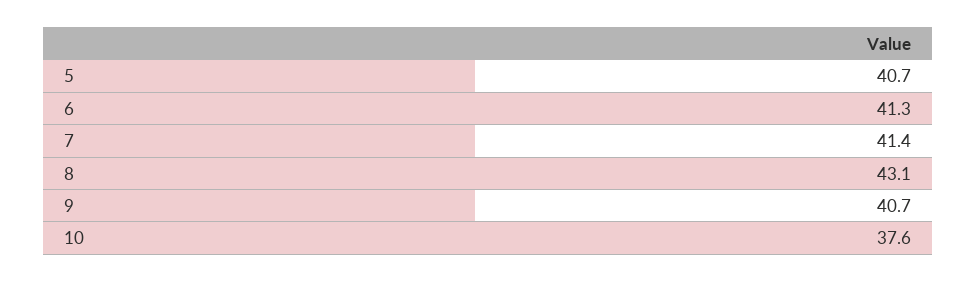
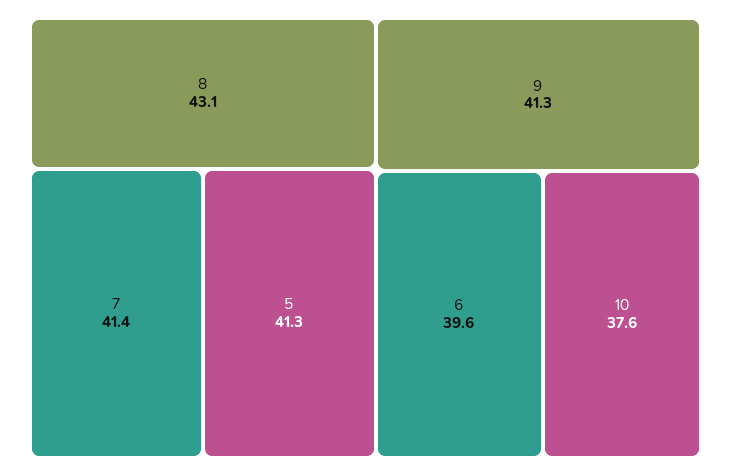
  {
-   "5": 40.7,
+   "5": 41.3,
-   "6": 41.3,
+   "6": 39.6,
    "7": 41.4,
    "8": 43.1,
-   "9": 40.7,
+   "9": 41.3,
    "10": 37.6
  }

